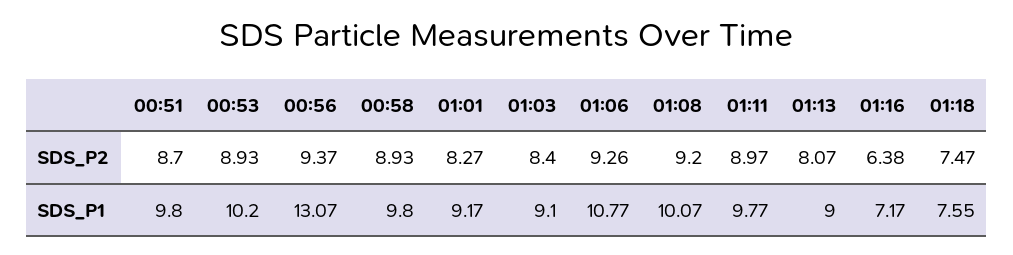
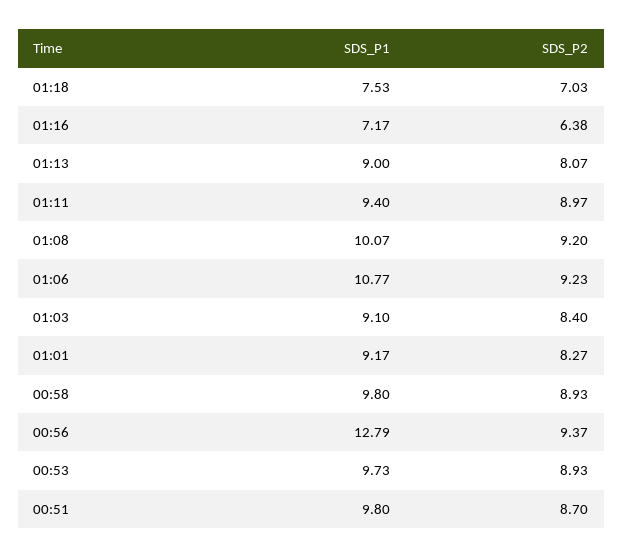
  {
    "00:51": {
      "SDS_P2": 8.7,
      "SDS_P1": 9.8
    },
    "00:53": {
      "SDS_P2": 8.93,
-     "SDS_P1": 10.2
+     "SDS_P1": 9.73
    },
    "00:56": {
      "SDS_P2": 9.37,
-     "SDS_P1": 13.07
+     "SDS_P1": 12.79
    },
    "00:58": {
      "SDS_P2": 8.93,
      "SDS_P1": 9.8
    },
    "01:01": {
      "SDS_P2": 8.27,
      "SDS_P1": 9.17
    },
    "01:03": {
      "SDS_P2": 8.4,
      "SDS_P1": 9.1
    },
    "01:06": {
-     "SDS_P2": 9.26,
+     "SDS_P2": 9.23,
      "SDS_P1": 10.77
    },
    "01:08": {
      "SDS_P2": 9.2,
      "SDS_P1": 10.07
    },
    "01:11": {
      "SDS_P2": 8.97,
-     "SDS_P1": 9.77
+     "SDS_P1": 9.4
    },
    "01:13": {
      "SDS_P2": 8.07,
      "SDS_P1": 9
    },
    "01:16": {
      "SDS_P2": 6.38,
      "SDS_P1": 7.17
    },
    "01:18": {
-     "SDS_P2": 7.47,
+     "SDS_P2": 7.03,
-     "SDS_P1": 7.55
+     "SDS_P1": 7.53
    }
  }

